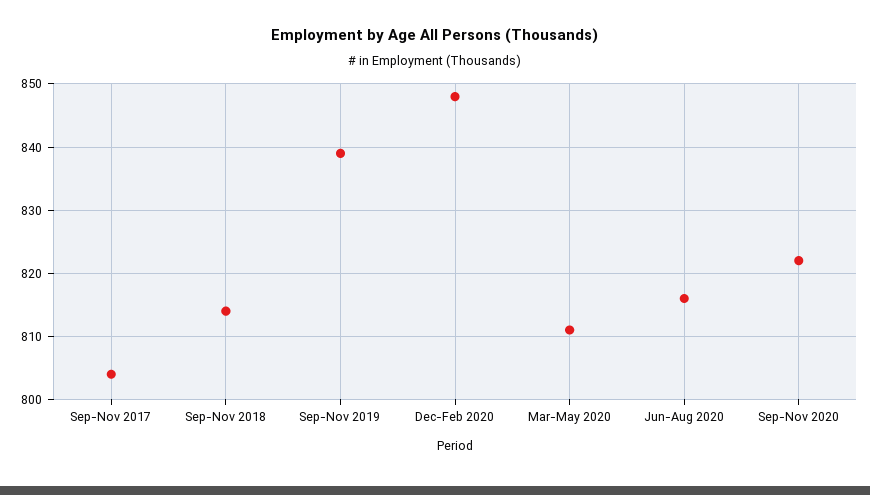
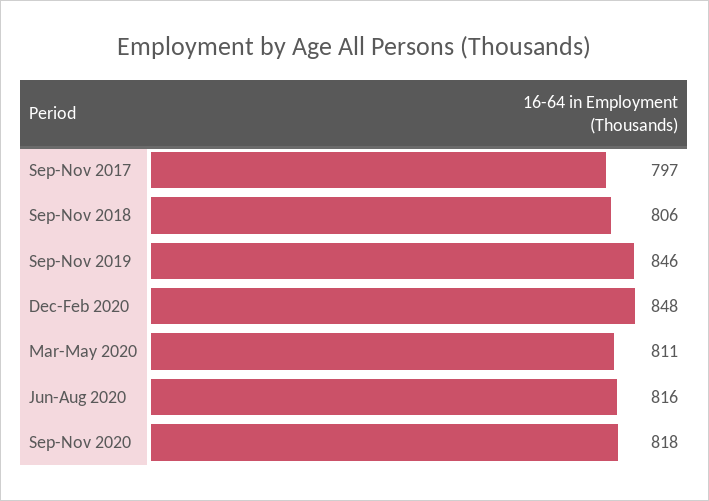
  {
-   "Sep-Nov 2017": 804,
+   "Sep-Nov 2017": 797,
-   "Sep-Nov 2018": 814,
+   "Sep-Nov 2018": 806,
-   "Sep-Nov 2019": 839,
+   "Sep-Nov 2019": 846,
    "Dec-Feb 2020": 848,
    "Mar-May 2020": 811,
    "Jun-Aug 2020": 816,
-   "Sep-Nov 2020": 822
+   "Sep-Nov 2020": 818
  }

